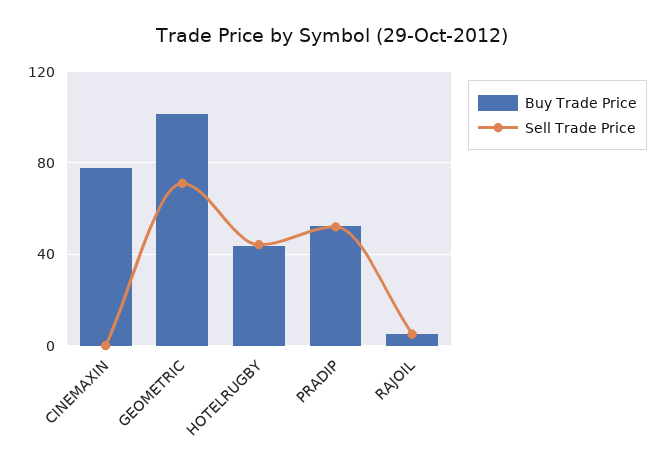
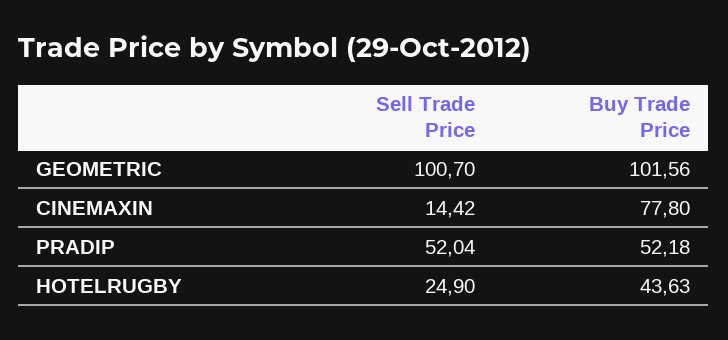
  {
    "Buy Trade Price": {
      "CINEMAXIN": 77.8,
      "GEOMETRIC": 101.56,
      "HOTELRUGBY": 43.63,
-     "PRADIP": 52.18,
+     "PRADIP": 52.18
-     "RAJOIL": 5
    },
    "Sell Trade Price": {
-     "CINEMAXIN": 0,
+     "CINEMAXIN": 14.42,
-     "GEOMETRIC": 70,
+     "GEOMETRIC": 100.7,
-     "HOTELRUGBY": 45,
+     "HOTELRUGBY": 24.9,
-     "PRADIP": 52.04,
+     "PRADIP": 52.04
-     "RAJOIL": 5
    }
  }

